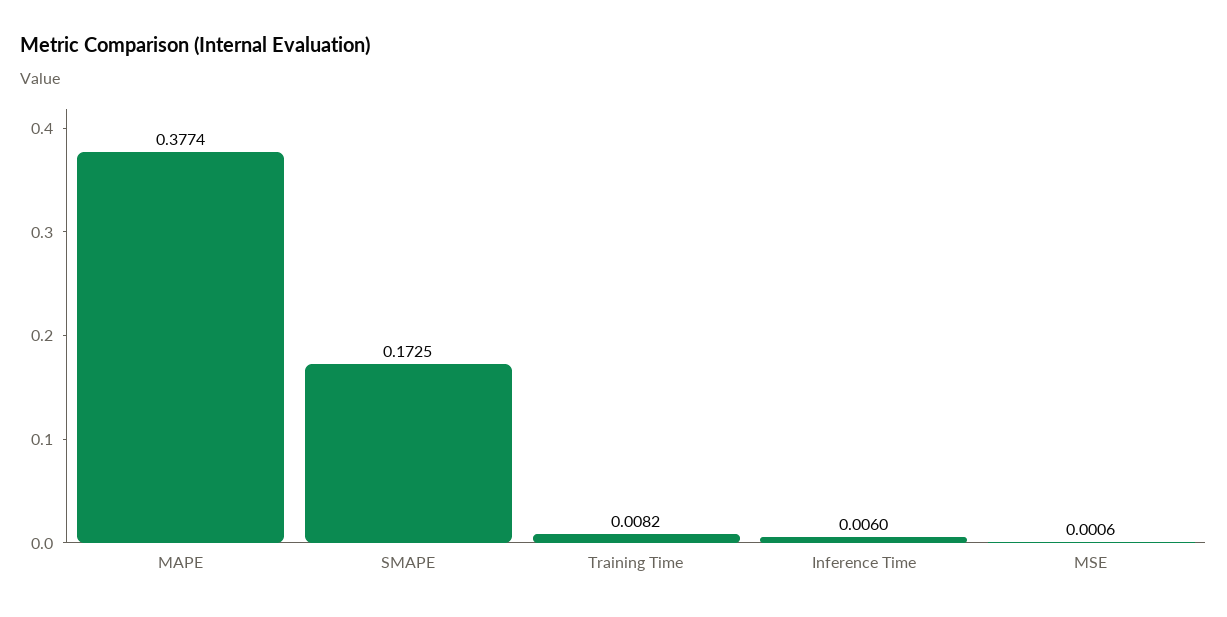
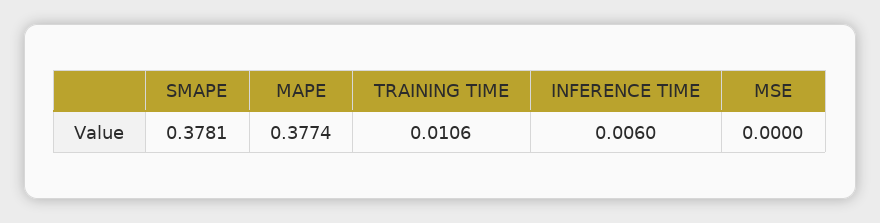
  {
    "MAPE": 0.3774,
-   "SMAPE": 0.1725,
+   "SMAPE": 0.3781,
-   "Training Time": 0.0082,
+   "Training Time": 0.0106,
    "Inference Time": 0.006,
-   "MSE": 0.0006
+   "MSE": 0
  }

